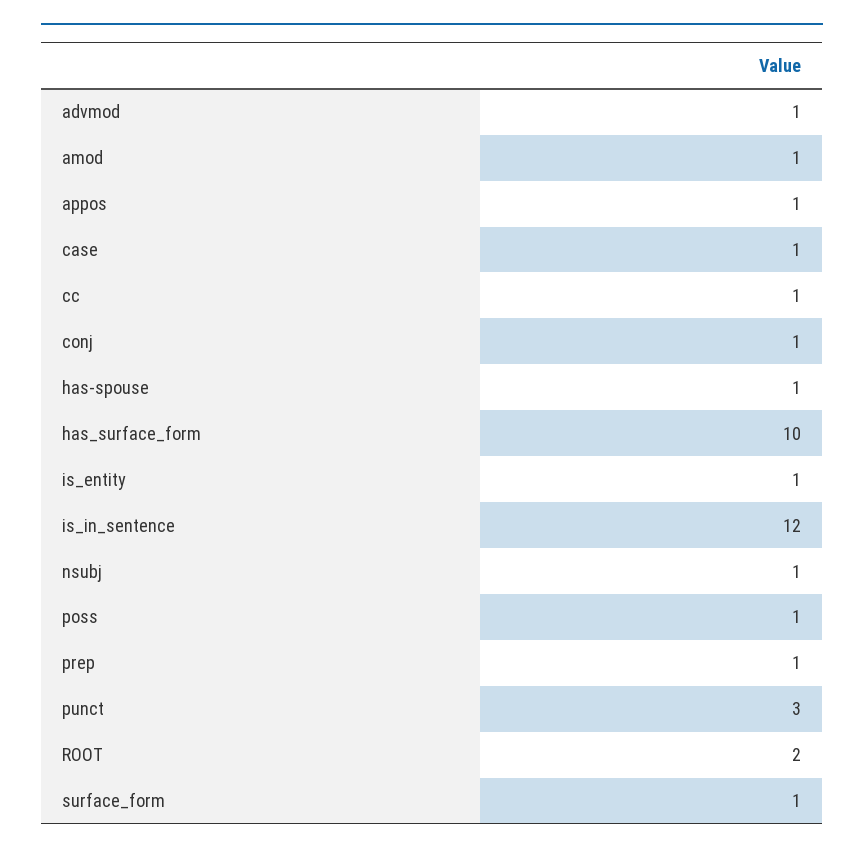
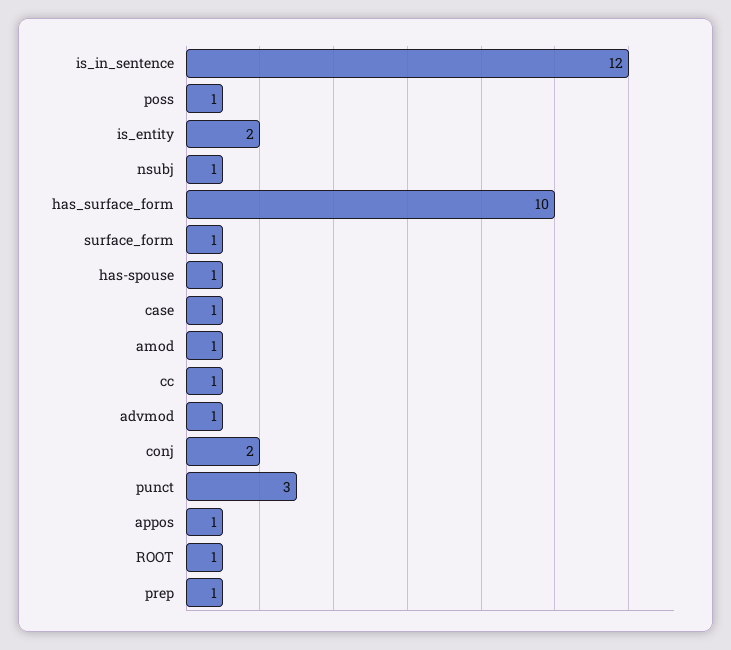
  {
    "advmod": 1,
    "amod": 1,
    "appos": 1,
    "case": 1,
    "cc": 1,
-   "conj": 1,
+   "conj": 2,
    "has-spouse": 1,
    "has_surface_form": 10,
-   "is_entity": 1,
+   "is_entity": 2,
    "is_in_sentence": 12,
    "nsubj": 1,
    "poss": 1,
    "prep": 1,
    "punct": 3,
-   "ROOT": 2,
+   "ROOT": 1,
    "surface_form": 1
  }

